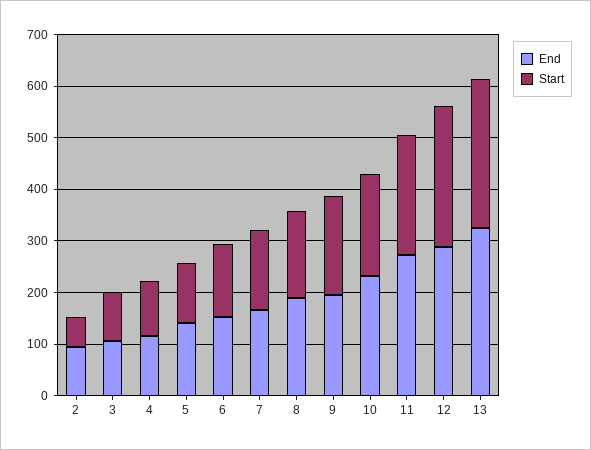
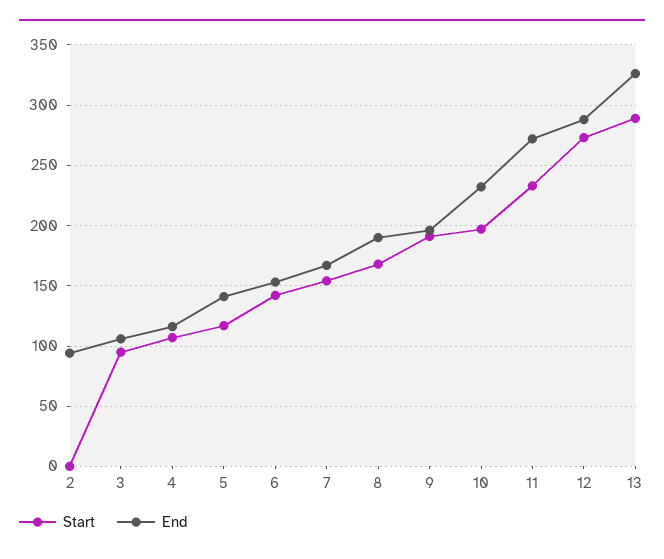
  {
    "End": {
      "2": 95,
      "3": 105,
      "4": 115,
      "5": 140,
      "6": 155,
      "7": 165,
      "8": 190,
      "9": 195,
      "10": 230,
      "11": 270,
      "12": 290,
      "13": 325
    },
    "Start": {
-     "2": 60,
+     "2": 0,
      "3": 95,
      "4": 105,
      "5": 115,
      "6": 140,
      "7": 155,
      "8": 170,
      "9": 190,
      "10": 195,
      "11": 235,
      "12": 275,
      "13": 290
    }
  }

